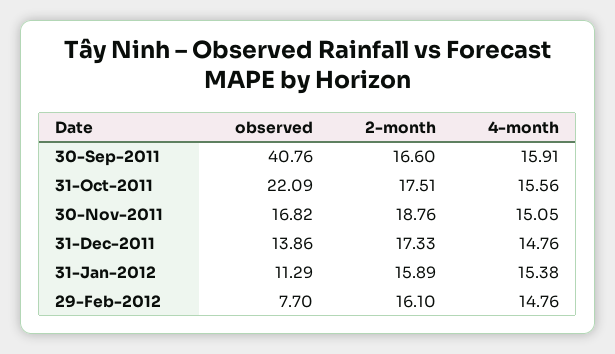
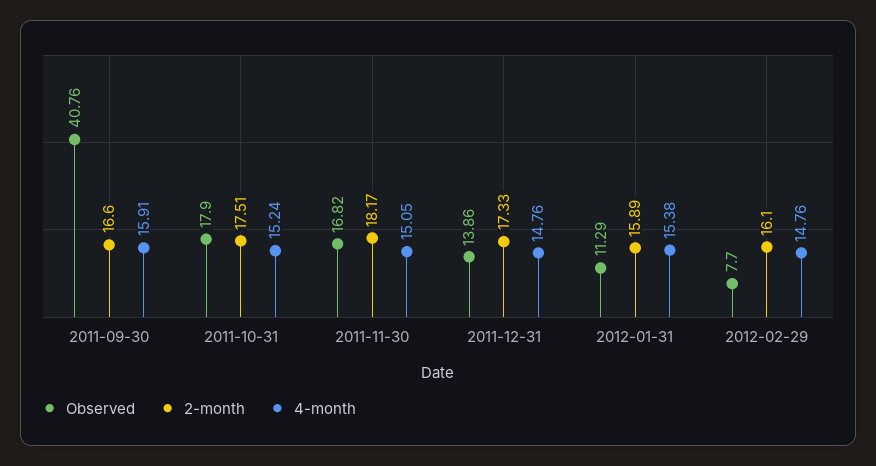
  {
    "observed": {
      "30-Sep-2011": 40.76,
-     "31-Oct-2011": 22.09,
+     "31-Oct-2011": 17.9,
      "30-Nov-2011": 16.82,
      "31-Dec-2011": 13.86,
      "31-Jan-2012": 11.29,
      "29-Feb-2012": 7.7
    },
    "2-month": {
      "30-Sep-2011": 16.6,
      "31-Oct-2011": 17.51,
-     "30-Nov-2011": 18.76,
+     "30-Nov-2011": 18.17,
      "31-Dec-2011": 17.33,
      "31-Jan-2012": 15.89,
      "29-Feb-2012": 16.1
    },
    "4-month": {
      "30-Sep-2011": 15.91,
-     "31-Oct-2011": 15.56,
+     "31-Oct-2011": 15.24,
      "30-Nov-2011": 15.05,
      "31-Dec-2011": 14.76,
      "31-Jan-2012": 15.38,
      "29-Feb-2012": 14.76
    }
  }

